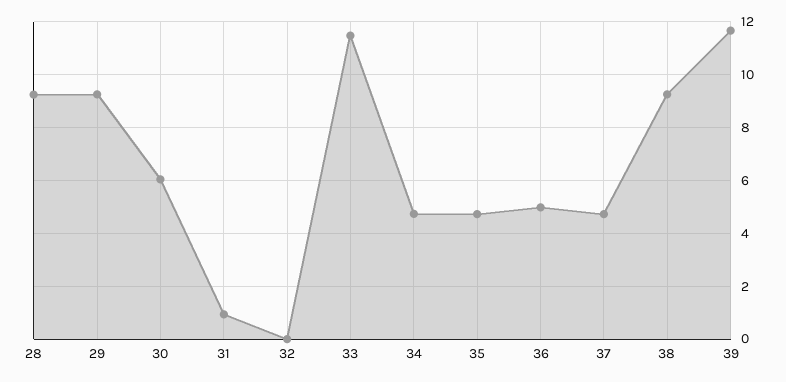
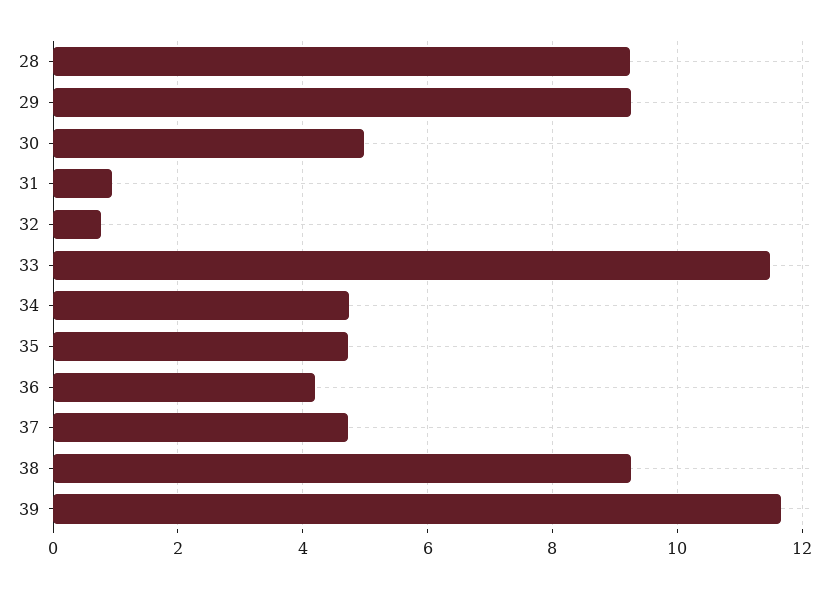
  {
    "28": 9.2,
    "29": 9.2,
-   "30": 6,
+   "30": 5,
    "31": 1,
-   "32": 0,
+   "32": 0.8,
    "33": 11.4,
    "34": 4.8,
    "35": 4.8,
-   "36": 5,
+   "36": 4.2,
    "37": 4.8,
    "38": 9.2,
    "39": 11.6
  }

